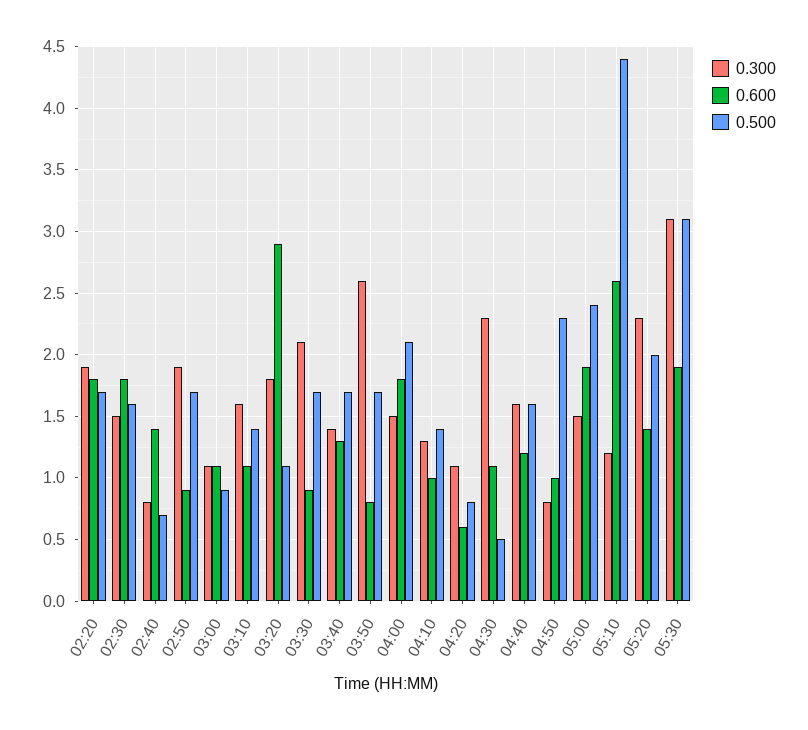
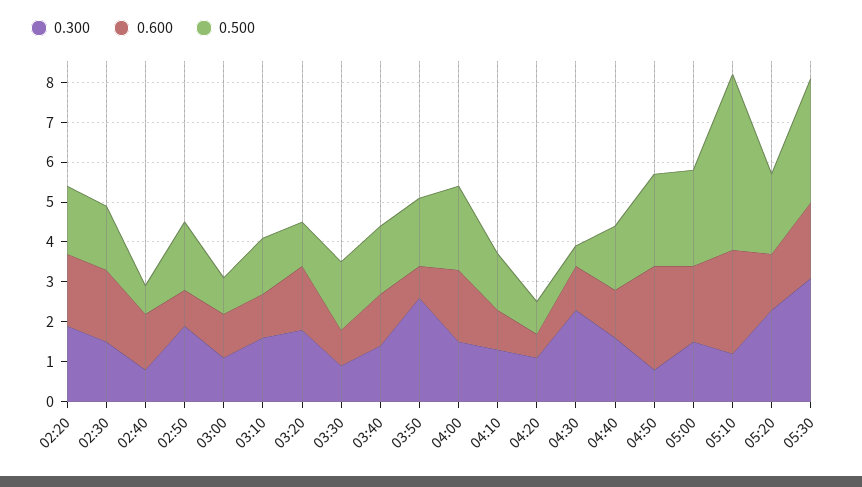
  {
    "0.300": {
      "02:20": 1.9,
      "02:30": 1.5,
      "02:40": 0.8,
      "02:50": 1.9,
      "03:00": 1.1,
      "03:10": 1.6,
      "03:20": 1.8,
-     "03:30": 2.1,
+     "03:30": 1,
      "03:40": 1.4,
      "03:50": 2.6,
      "04:00": 1.5,
      "04:10": 1.3,
      "04:20": 1.1,
      "04:30": 2.3,
      "04:40": 1.6,
      "04:50": 0.8,
      "05:00": 1.5,
      "05:10": 1.2,
      "05:20": 2.3,
      "05:30": 3.1
    },
    "0.600": {
      "02:20": 1.8,
      "02:30": 1.8,
      "02:40": 1.4,
      "02:50": 0.9,
      "03:00": 1.1,
      "03:10": 1.1,
-     "03:20": 2.9,
+     "03:20": 1.5,
      "03:30": 0.9,
      "03:40": 1.3,
      "03:50": 0.8,
      "04:00": 1.8,
      "04:10": 1,
      "04:20": 0.6,
      "04:30": 1.1,
      "04:40": 1.2,
-     "04:50": 1,
+     "04:50": 2.5,
      "05:00": 1.9,
      "05:10": 2.6,
      "05:20": 1.4,
      "05:30": 1.9
    },
    "0.500": {
      "02:20": 1.7,
      "02:30": 1.6,
      "02:40": 0.7,
      "02:50": 1.7,
      "03:00": 0.9,
      "03:10": 1.4,
      "03:20": 1.1,
      "03:30": 1.7,
      "03:40": 1.7,
      "03:50": 1.7,
      "04:00": 2.1,
      "04:10": 1.4,
      "04:20": 0.8,
      "04:30": 0.5,
      "04:40": 1.6,
      "04:50": 2.3,
      "05:00": 2.4,
      "05:10": 4.4,
      "05:20": 2,
      "05:30": 3.1
    }
  }

